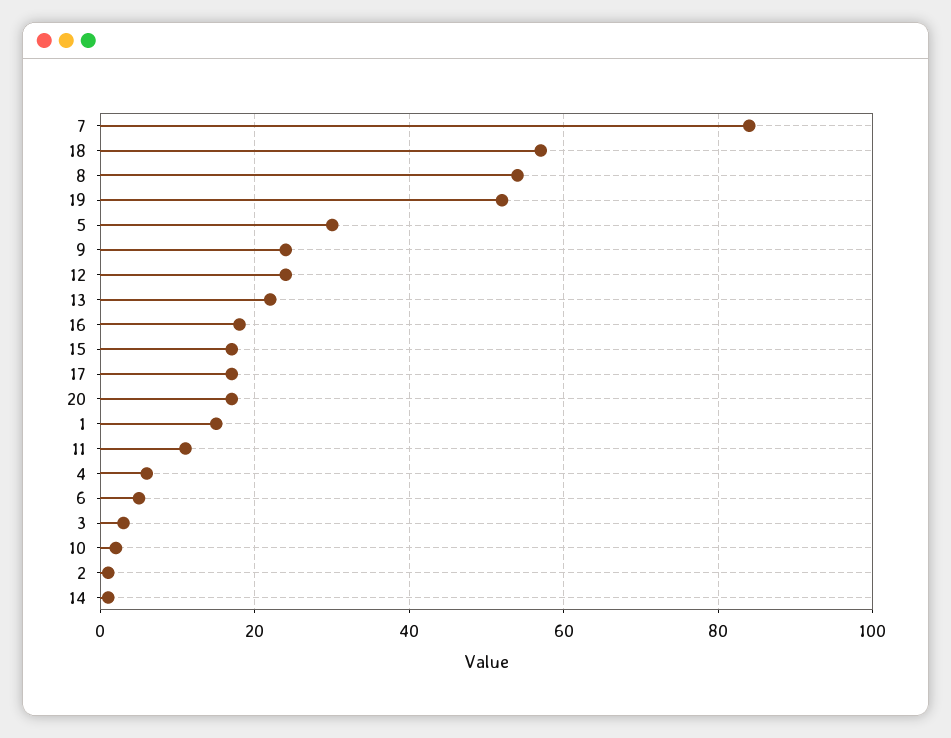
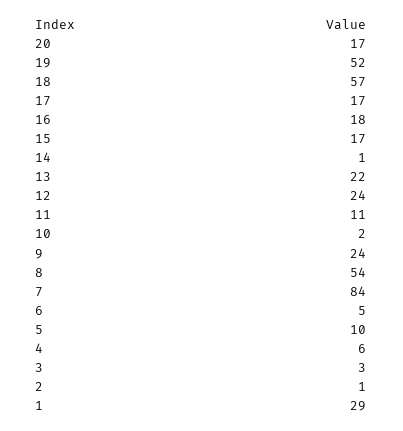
  {
    "7": 84,
    "18": 57,
    "8": 54,
    "19": 52,
-   "5": 30,
+   "5": 10,
    "9": 24,
    "12": 24,
    "13": 22,
    "16": 18,
    "15": 17,
    "17": 17,
    "20": 17,
-   "1": 15,
+   "1": 29,
    "11": 11,
    "4": 6,
    "6": 5,
    "3": 3,
    "10": 2,
    "2": 1,
    "14": 1
  }

